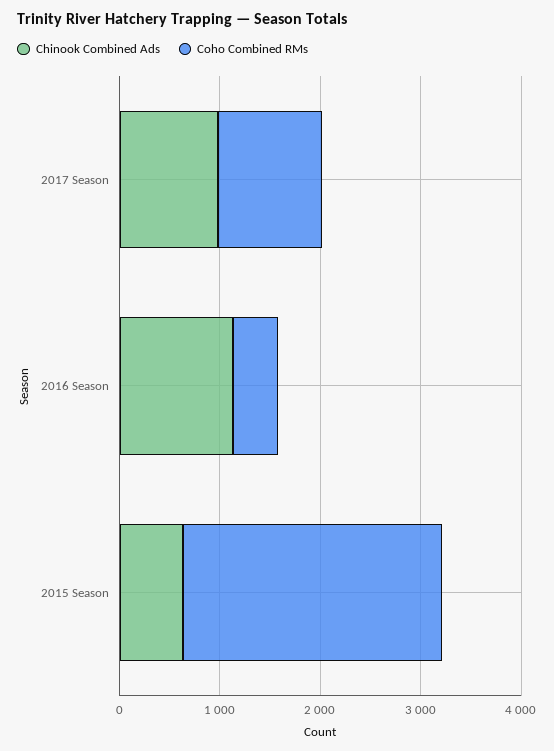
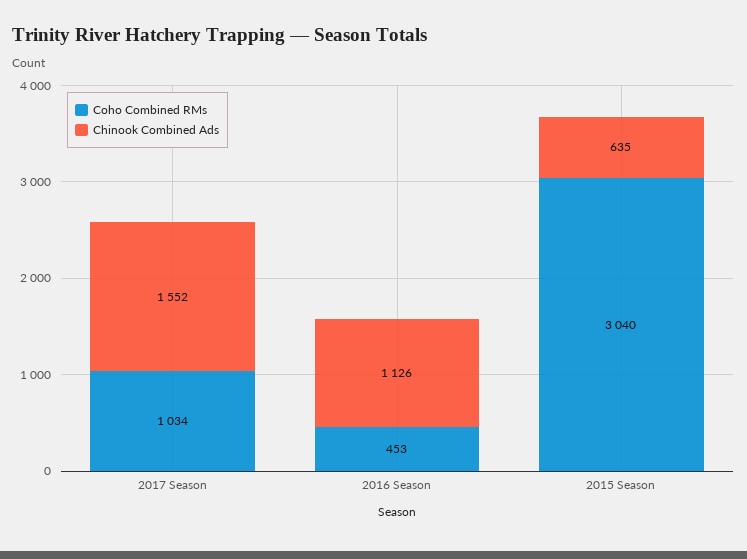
  {
    "Chinook Combined Ads": {
-     "2017 Season": 1000,
+     "2017 Season": 1552,
      "2016 Season": 1126,
      "2015 Season": 635
    },
    "Coho Combined RMs": {
      "2017 Season": 1034,
      "2016 Season": 453,
-     "2015 Season": 2600
+     "2015 Season": 3040
    }
  }

